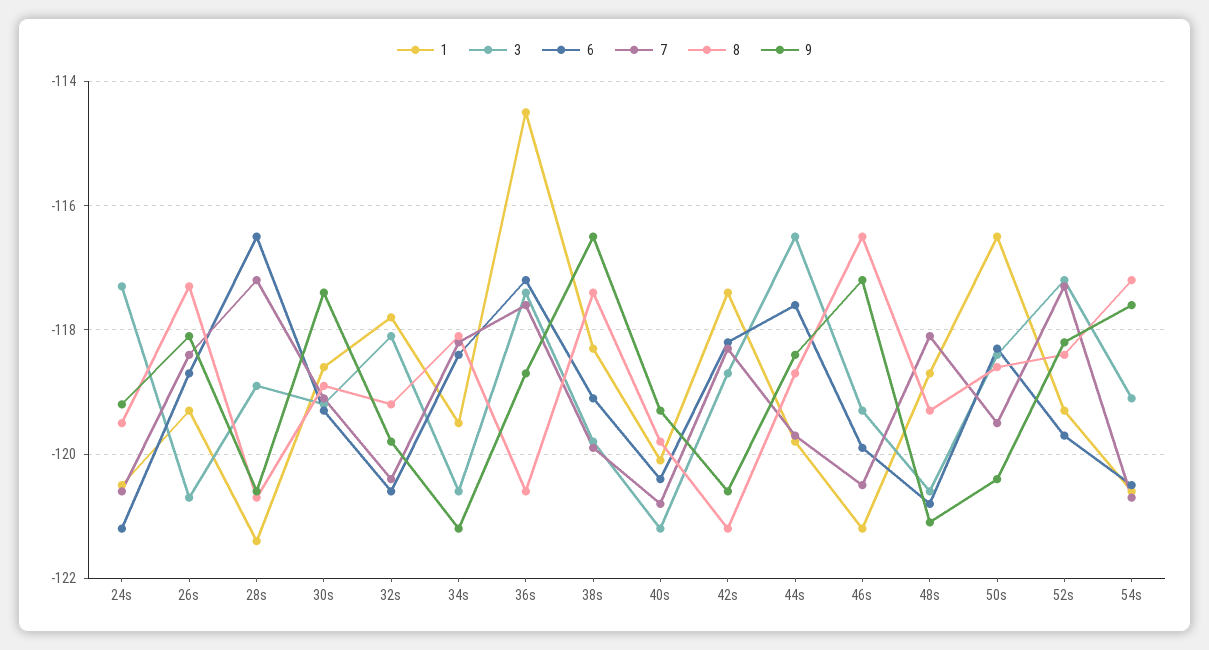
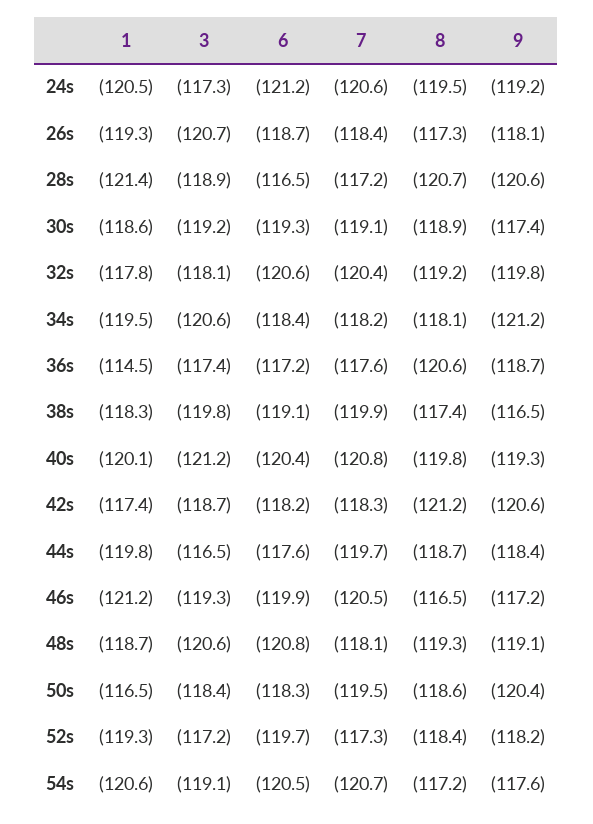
  {
    "1": {
      "24s": -120.5,
      "26s": -119.3,
      "28s": -121.4,
      "30s": -118.6,
      "32s": -117.8,
      "34s": -119.5,
      "36s": -114.5,
      "38s": -118.3,
      "40s": -120.1,
      "42s": -117.4,
      "44s": -119.8,
      "46s": -121.2,
      "48s": -118.7,
      "50s": -116.5,
      "52s": -119.3,
      "54s": -120.6
    },
    "3": {
      "24s": -117.3,
      "26s": -120.7,
      "28s": -118.9,
      "30s": -119.2,
      "32s": -118.1,
      "34s": -120.6,
      "36s": -117.4,
      "38s": -119.8,
      "40s": -121.2,
      "42s": -118.7,
      "44s": -116.5,
      "46s": -119.3,
      "48s": -120.6,
      "50s": -118.4,
      "52s": -117.2,
      "54s": -119.1
    },
    "6": {
      "24s": -121.2,
      "26s": -118.7,
      "28s": -116.5,
      "30s": -119.3,
      "32s": -120.6,
      "34s": -118.4,
      "36s": -117.2,
      "38s": -119.1,
      "40s": -120.4,
      "42s": -118.2,
      "44s": -117.6,
      "46s": -119.9,
      "48s": -120.8,
      "50s": -118.3,
      "52s": -119.7,
      "54s": -120.5
    },
    "7": {
      "24s": -120.6,
      "26s": -118.4,
      "28s": -117.2,
      "30s": -119.1,
      "32s": -120.4,
      "34s": -118.2,
      "36s": -117.6,
      "38s": -119.9,
      "40s": -120.8,
      "42s": -118.3,
      "44s": -119.7,
      "46s": -120.5,
      "48s": -118.1,
      "50s": -119.5,
      "52s": -117.3,
      "54s": -120.7
    },
    "8": {
      "24s": -119.5,
      "26s": -117.3,
      "28s": -120.7,
      "30s": -118.9,
      "32s": -119.2,
      "34s": -118.1,
      "36s": -120.6,
      "38s": -117.4,
      "40s": -119.8,
      "42s": -121.2,
      "44s": -118.7,
      "46s": -116.5,
      "48s": -119.3,
      "50s": -118.6,
      "52s": -118.4,
      "54s": -117.2
    },
    "9": {
      "24s": -119.2,
      "26s": -118.1,
      "28s": -120.6,
      "30s": -117.4,
      "32s": -119.8,
      "34s": -121.2,
      "36s": -118.7,
      "38s": -116.5,
      "40s": -119.3,
      "42s": -120.6,
      "44s": -118.4,
      "46s": -117.2,
-     "48s": -121,
+     "48s": -119.1,
      "50s": -120.4,
      "52s": -118.2,
      "54s": -117.6
    }
  }

